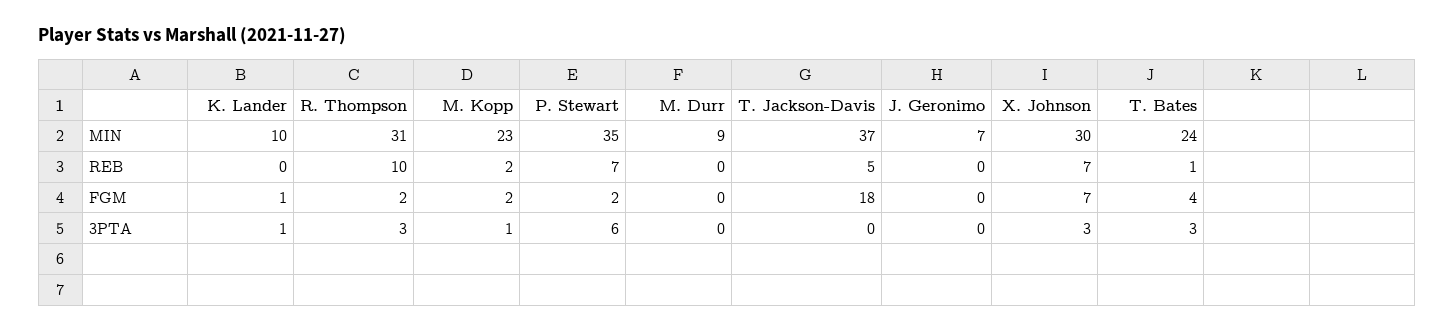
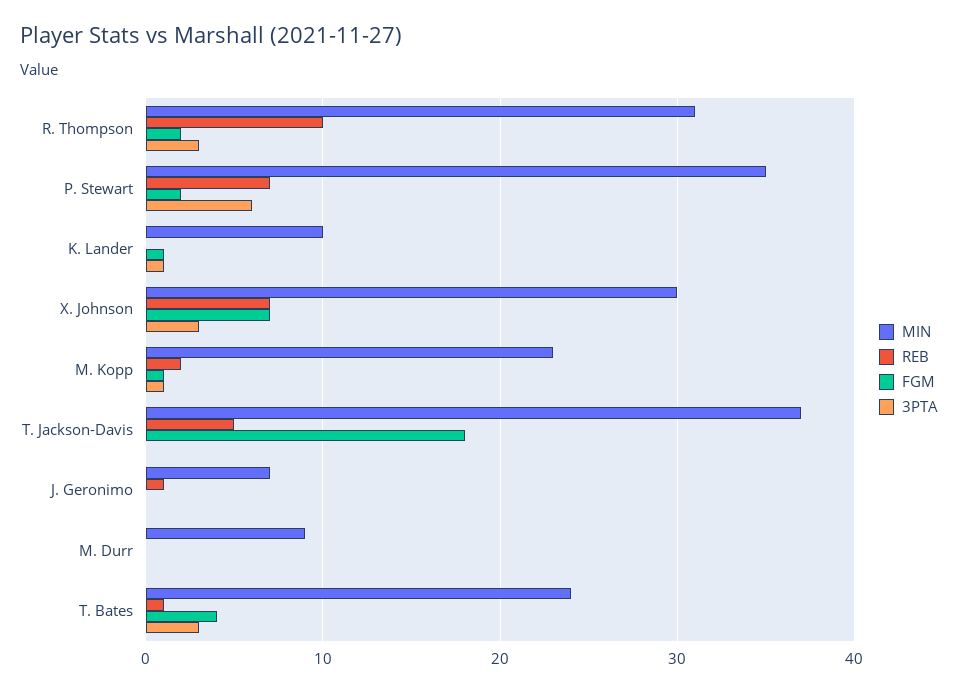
  {
    "MIN": {
      "K. Lander": 10,
      "R. Thompson": 31,
      "M. Kopp": 23,
      "P. Stewart": 35,
      "M. Durr": 9,
      "T. Jackson-Davis": 37,
      "J. Geronimo": 7,
      "X. Johnson": 30,
      "T. Bates": 24
    },
    "REB": {
      "K. Lander": 0,
      "R. Thompson": 10,
      "M. Kopp": 2,
      "P. Stewart": 7,
      "M. Durr": 0,
      "T. Jackson-Davis": 5,
-     "J. Geronimo": 0,
+     "J. Geronimo": 1,
      "X. Johnson": 7,
      "T. Bates": 1
    },
    "FGM": {
      "K. Lander": 1,
      "R. Thompson": 2,
-     "M. Kopp": 2,
+     "M. Kopp": 1,
      "P. Stewart": 2,
      "M. Durr": 0,
      "T. Jackson-Davis": 18,
      "J. Geronimo": 0,
      "X. Johnson": 7,
      "T. Bates": 4
    },
    "3PTA": {
      "K. Lander": 1,
      "R. Thompson": 3,
      "M. Kopp": 1,
      "P. Stewart": 6,
      "M. Durr": 0,
      "T. Jackson-Davis": 0,
      "J. Geronimo": 0,
      "X. Johnson": 3,
      "T. Bates": 3
    }
  }

